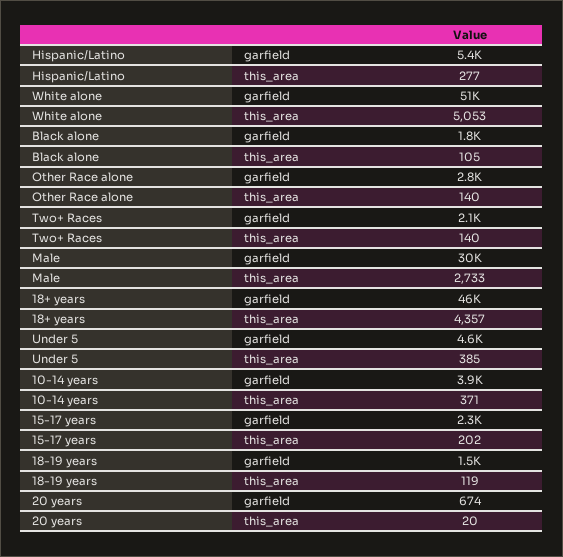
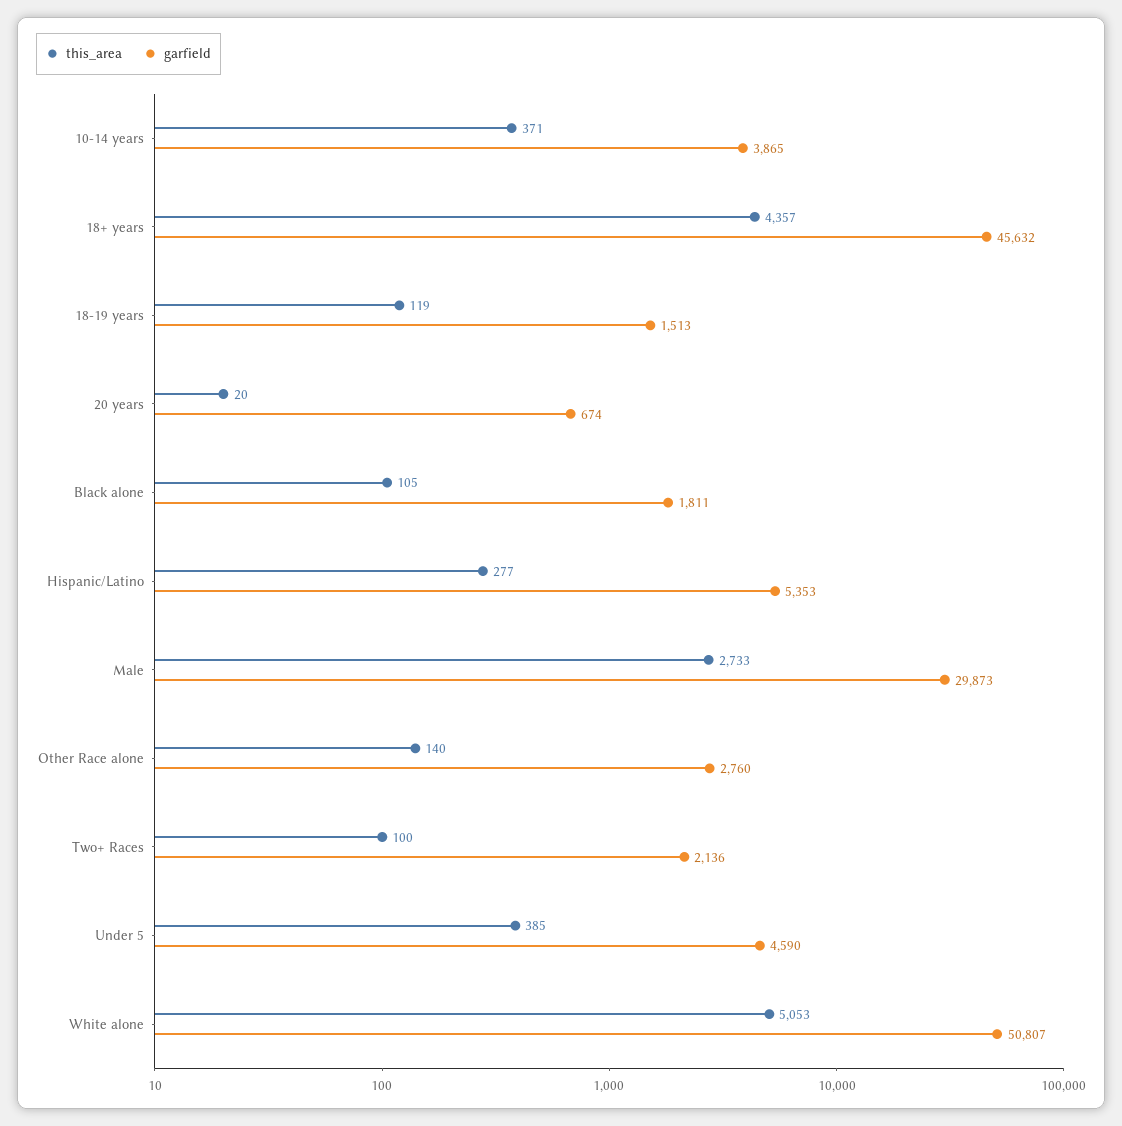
  {
    "garfield": {
      "Hispanic/Latino": 5353,
      "White alone": 50807,
      "Black alone": 1811,
      "Other Race alone": 2760,
      "Two+ Races": 2136,
      "Male": 29873,
      "18+ years": 45632,
      "Under 5": 4590,
      "10-14 years": 3865,
-     "15-17 years": 2300,
      "18-19 years": 1513,
      "20 years": 674
    },
    "this_area": {
      "Hispanic/Latino": 277,
      "White alone": 5053,
      "Black alone": 105,
      "Other Race alone": 140,
-     "Two+ Races": 140,
+     "Two+ Races": 100,
      "Male": 2733,
      "18+ years": 4357,
      "Under 5": 385,
      "10-14 years": 371,
-     "15-17 years": 202,
      "18-19 years": 119,
      "20 years": 20
    }
  }

